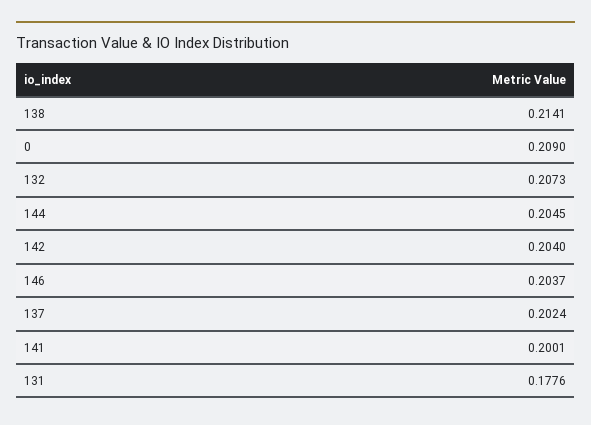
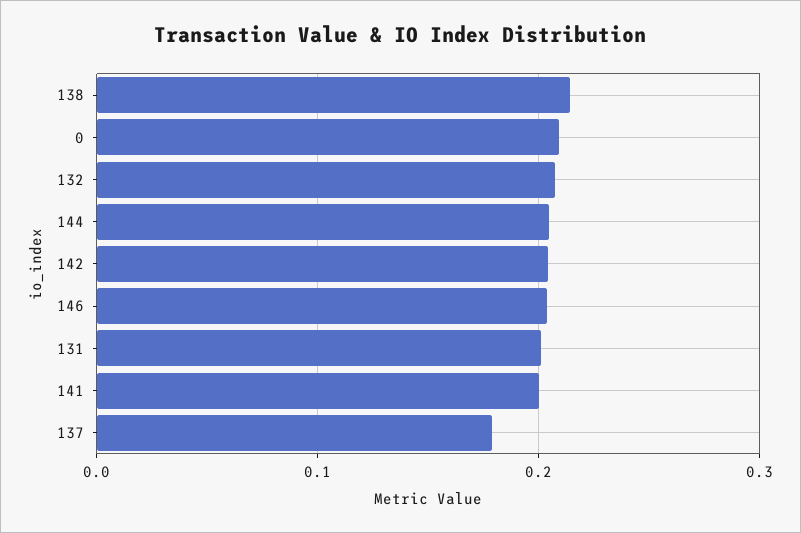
  {
    "138": 0.2141,
    "0": 0.209,
    "132": 0.2073,
    "144": 0.2045,
    "142": 0.204,
    "146": 0.2037,
-   "137": 0.2024,
+   "137": 0.18,
    "141": 0.2001,
-   "131": 0.1776
+   "131": 0.2
  }

